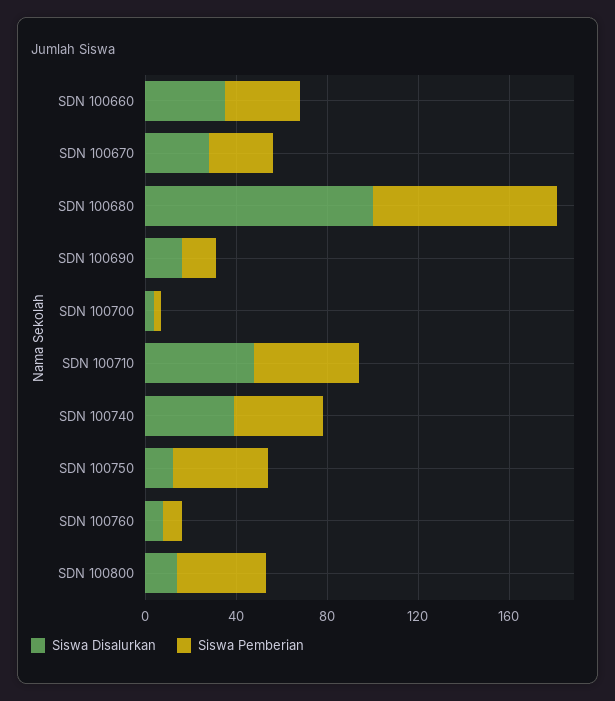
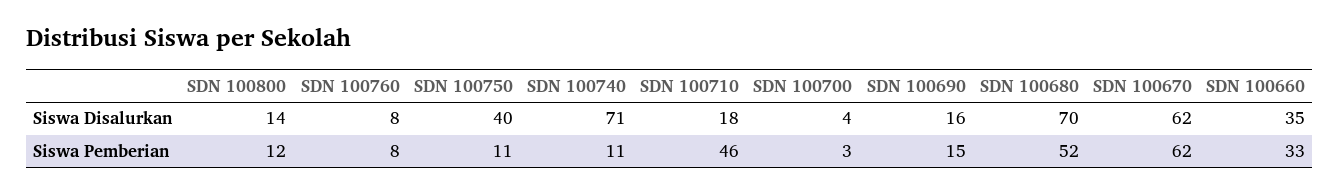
  {
    "Siswa Disalurkan": {
      "SDN 100660": 35,
-     "SDN 100670": 30,
+     "SDN 100670": 62,
-     "SDN 100680": 100,
+     "SDN 100680": 70,
      "SDN 100690": 16,
      "SDN 100700": 4,
-     "SDN 100710": 50,
+     "SDN 100710": 18,
-     "SDN 100740": 40,
+     "SDN 100740": 71,
-     "SDN 100750": 10,
+     "SDN 100750": 40,
      "SDN 100760": 8,
      "SDN 100800": 14
    },
    "Siswa Pemberian": {
      "SDN 100660": 33,
-     "SDN 100670": 30,
+     "SDN 100670": 62,
-     "SDN 100680": 80,
+     "SDN 100680": 52,
      "SDN 100690": 15,
      "SDN 100700": 3,
      "SDN 100710": 46,
-     "SDN 100740": 40,
+     "SDN 100740": 11,
-     "SDN 100750": 40,
+     "SDN 100750": 11,
      "SDN 100760": 8,
-     "SDN 100800": 40
+     "SDN 100800": 12
    }
  }

